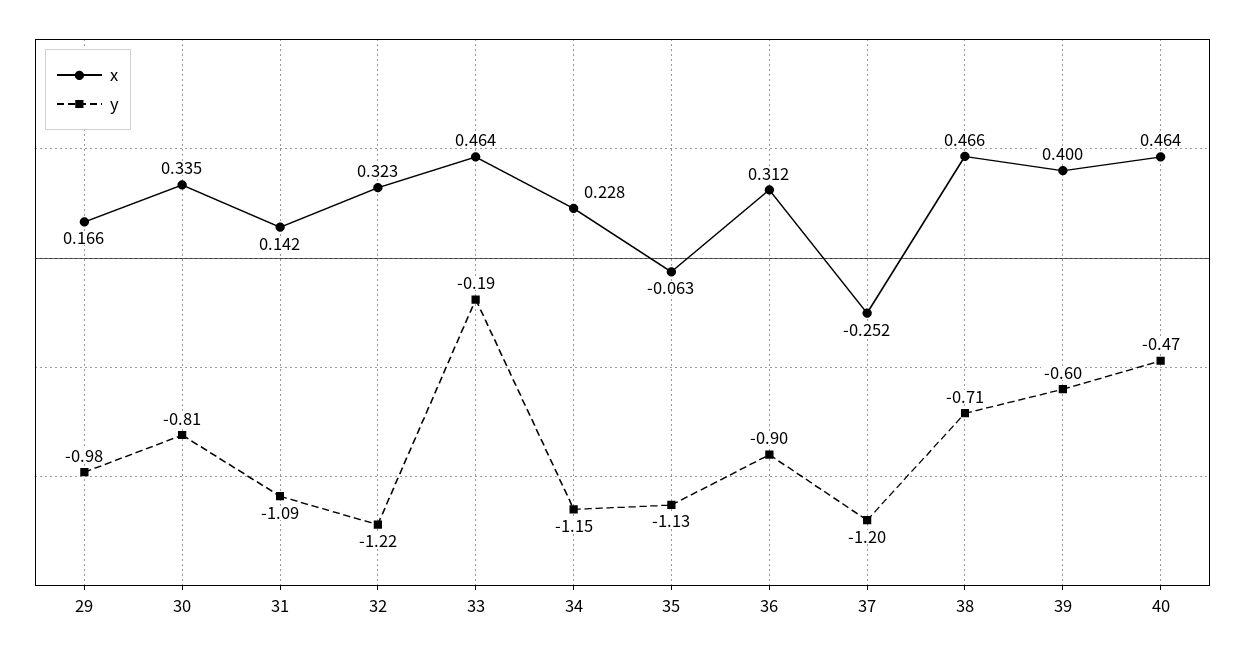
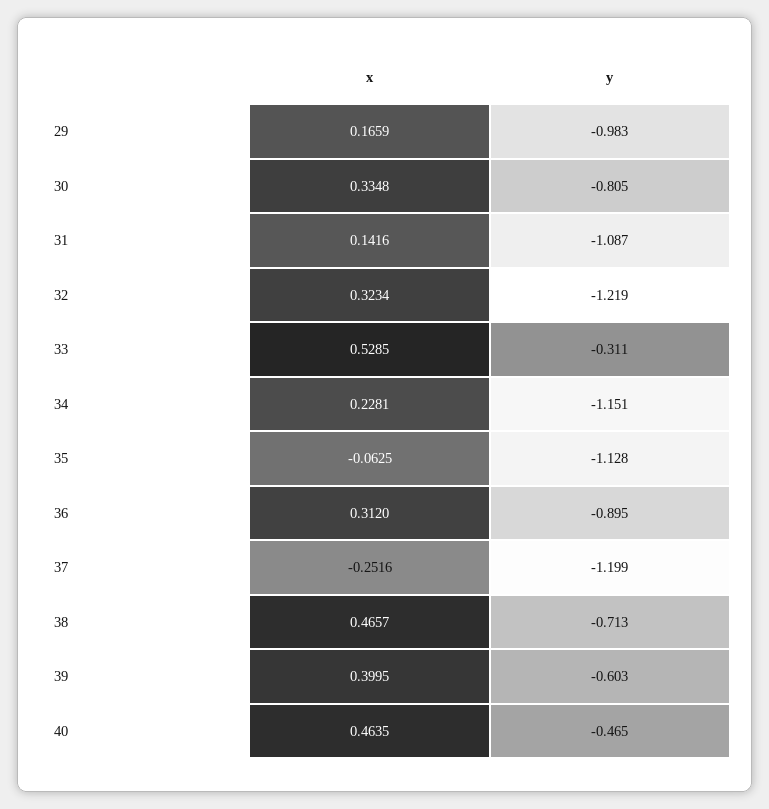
  {
    "x": {
      "29": 0.1659,
      "30": 0.3348,
      "31": 0.1416,
      "32": 0.3234,
-     "33": 0.464,
+     "33": 0.5285,
      "34": 0.2281,
      "35": -0.0625,
      "36": 0.312,
      "37": -0.2516,
      "38": 0.4657,
      "39": 0.3995,
      "40": 0.4635
    },
    "y": {
      "29": -0.983,
      "30": -0.805,
      "31": -1.087,
      "32": -1.219,
-     "33": -0.19,
+     "33": -0.311,
      "34": -1.151,
      "35": -1.128,
      "36": -0.895,
      "37": -1.199,
      "38": -0.713,
      "39": -0.603,
      "40": -0.465
    }
  }

